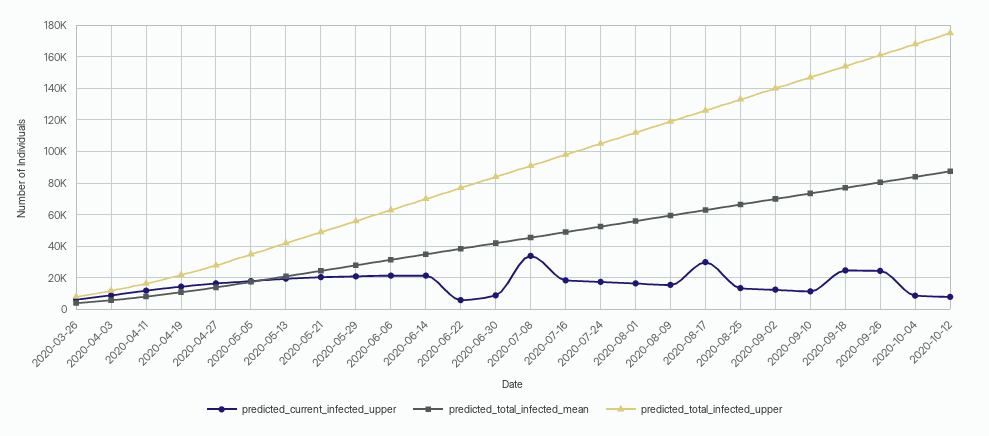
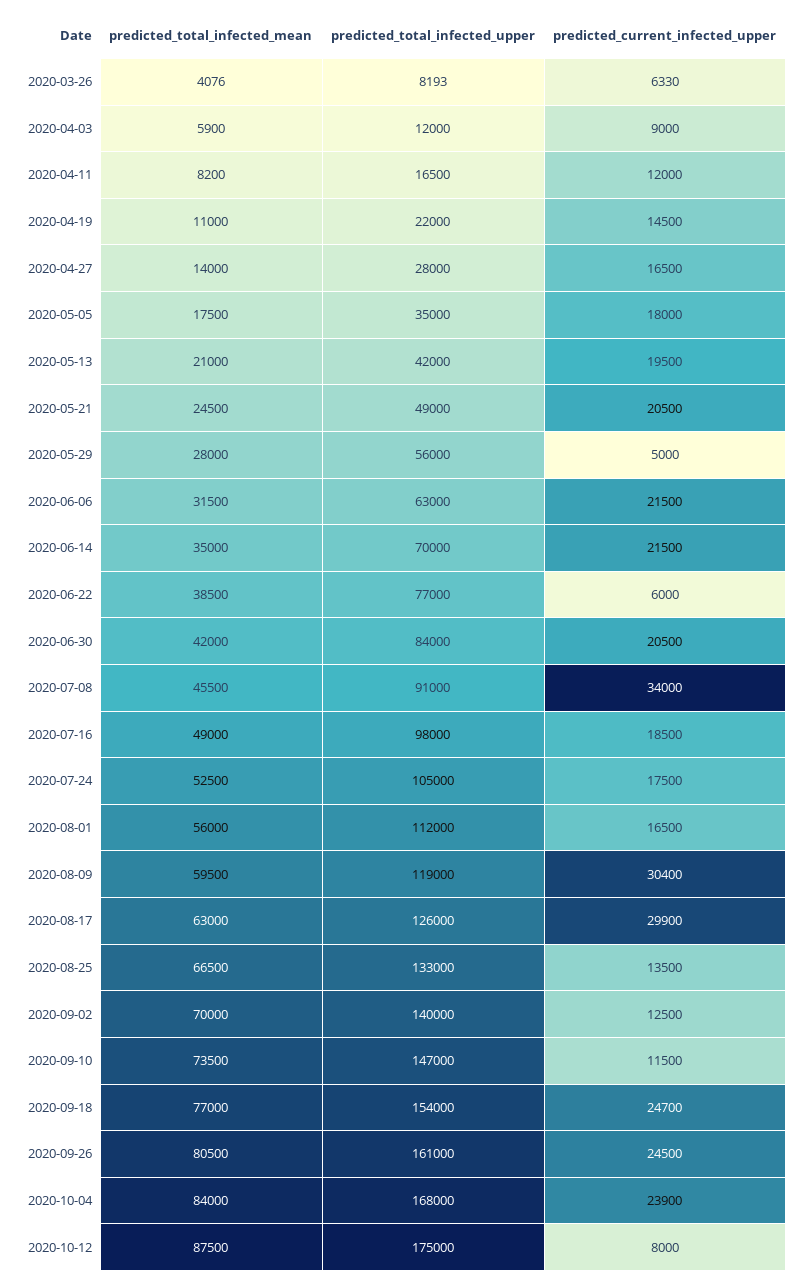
  {
    "predicted_current_infected_upper": {
      "2020-03-26": 6330,
      "2020-04-03": 9000,
      "2020-04-11": 12000,
      "2020-04-19": 14500,
      "2020-04-27": 16500,
      "2020-05-05": 18000,
      "2020-05-13": 19500,
      "2020-05-21": 20500,
-     "2020-05-29": 20000,
+     "2020-05-29": 5000,
      "2020-06-06": 21500,
      "2020-06-14": 21500,
      "2020-06-22": 6000,
-     "2020-06-30": 10000,
+     "2020-06-30": 20500,
      "2020-07-08": 34000,
      "2020-07-16": 18500,
      "2020-07-24": 17500,
      "2020-08-01": 16500,
-     "2020-08-09": 15000,
+     "2020-08-09": 30400,
      "2020-08-17": 29900,
      "2020-08-25": 13500,
      "2020-09-02": 12500,
      "2020-09-10": 11500,
      "2020-09-18": 24700,
      "2020-09-26": 24500,
-     "2020-10-04": 10000,
+     "2020-10-04": 23900,
      "2020-10-12": 8000
    },
    "predicted_total_infected_mean": {
      "2020-03-26": 4076,
      "2020-04-03": 5900,
      "2020-04-11": 8200,
      "2020-04-19": 11000,
      "2020-04-27": 14000,
      "2020-05-05": 17500,
      "2020-05-13": 21000,
      "2020-05-21": 24500,
      "2020-05-29": 28000,
      "2020-06-06": 31500,
      "2020-06-14": 35000,
      "2020-06-22": 38500,
      "2020-06-30": 42000,
      "2020-07-08": 45500,
      "2020-07-16": 49000,
      "2020-07-24": 52500,
      "2020-08-01": 56000,
      "2020-08-09": 59500,
      "2020-08-17": 63000,
      "2020-08-25": 66500,
      "2020-09-02": 70000,
      "2020-09-10": 73500,
      "2020-09-18": 77000,
      "2020-09-26": 80500,
      "2020-10-04": 84000,
      "2020-10-12": 87500
    },
    "predicted_total_infected_upper": {
      "2020-03-26": 8193,
      "2020-04-03": 12000,
      "2020-04-11": 16500,
      "2020-04-19": 22000,
      "2020-04-27": 28000,
      "2020-05-05": 35000,
      "2020-05-13": 42000,
      "2020-05-21": 49000,
      "2020-05-29": 56000,
      "2020-06-06": 63000,
      "2020-06-14": 70000,
      "2020-06-22": 77000,
      "2020-06-30": 84000,
      "2020-07-08": 91000,
      "2020-07-16": 98000,
      "2020-07-24": 105000,
      "2020-08-01": 112000,
      "2020-08-09": 119000,
      "2020-08-17": 126000,
      "2020-08-25": 133000,
      "2020-09-02": 140000,
      "2020-09-10": 147000,
      "2020-09-18": 154000,
      "2020-09-26": 161000,
      "2020-10-04": 168000,
      "2020-10-12": 175000
    }
  }

